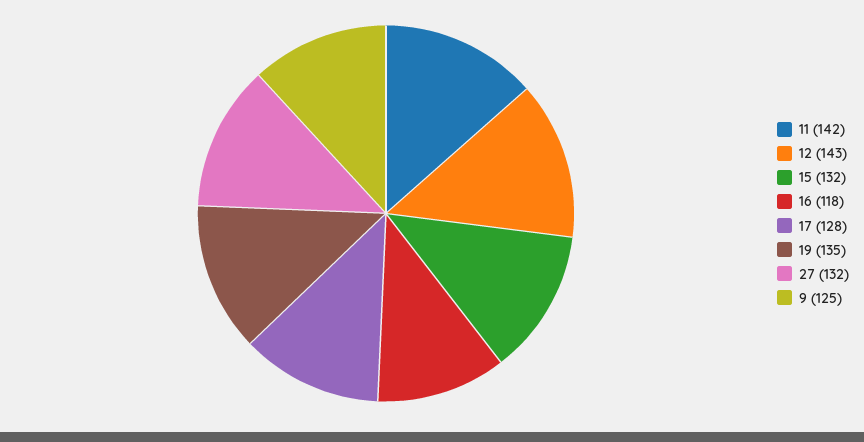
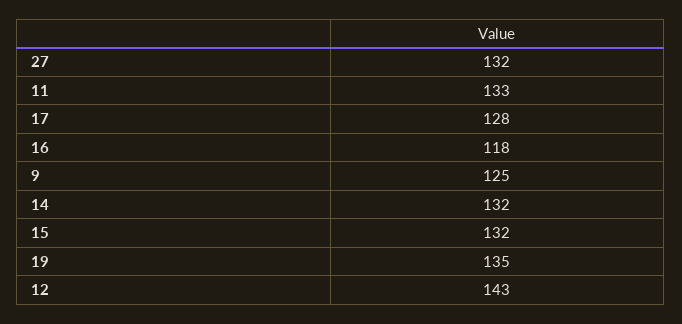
  {
-   "11": 142,
+   "11": 133,
    "12": 143,
    "15": 132,
    "16": 118,
    "17": 128,
    "19": 135,
    "27": 132,
-   "9": 125
+   "9": 125,
+   "14": 132
  }

